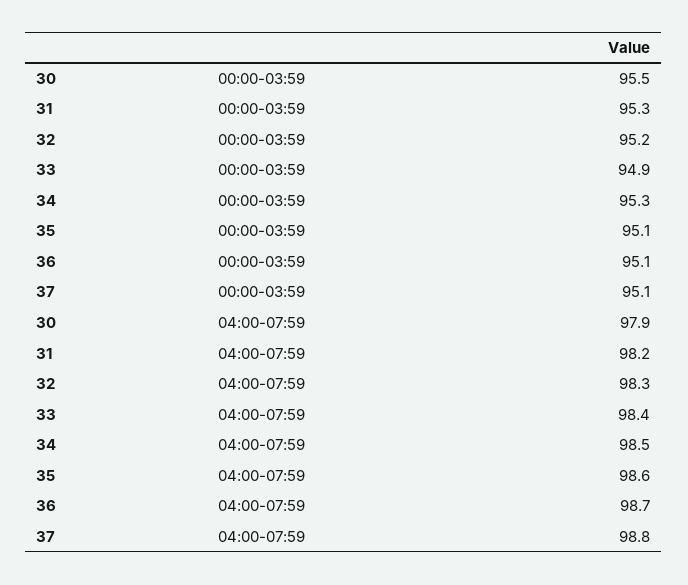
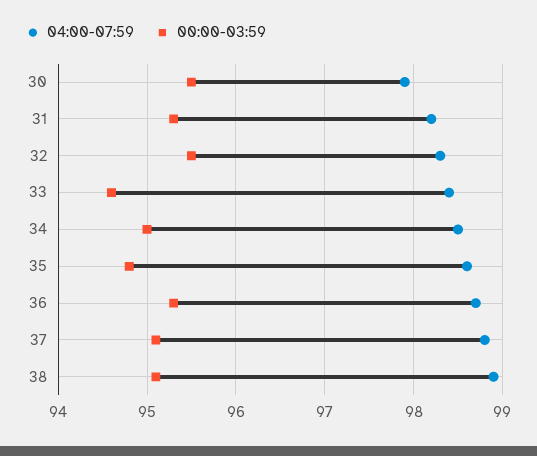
  {
    "00:00-03:59": {
      "30": 95.5,
      "31": 95.3,
-     "32": 95.2,
+     "32": 95.5,
-     "33": 94.9,
+     "33": 94.6,
-     "34": 95.3,
+     "34": 95,
-     "35": 95.1,
+     "35": 94.8,
-     "36": 95.1,
+     "36": 95.3,
-     "37": 95.1
+     "37": 95.1,
+     "38": 95.1
    },
    "04:00-07:59": {
      "30": 97.9,
      "31": 98.2,
      "32": 98.3,
      "33": 98.4,
      "34": 98.5,
      "35": 98.6,
      "36": 98.7,
-     "37": 98.8
+     "37": 98.8,
+     "38": 98.9
    }
  }

